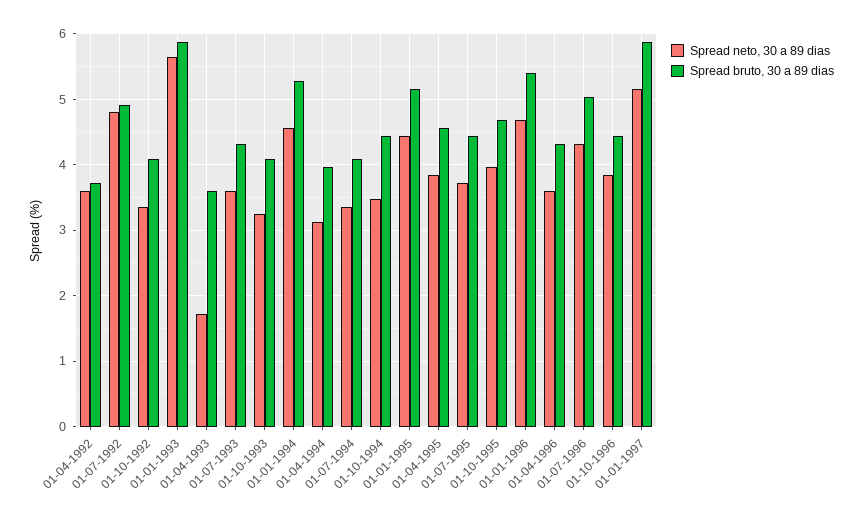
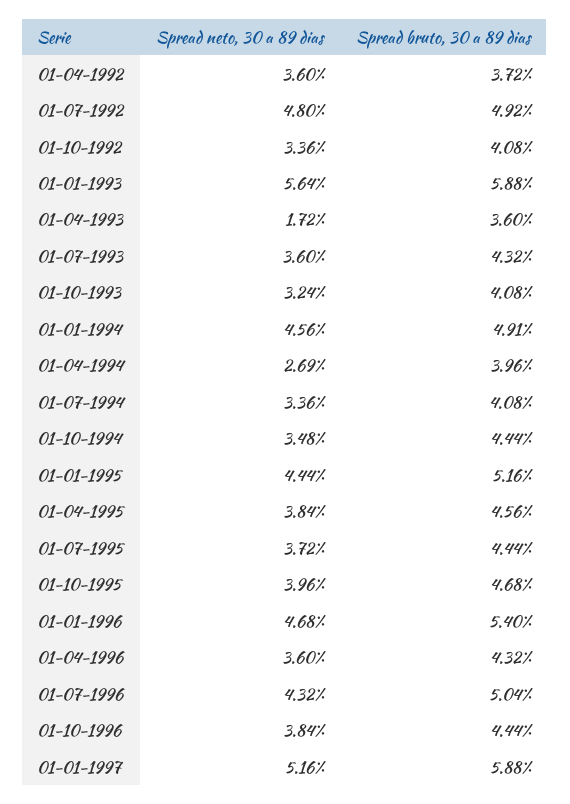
  {
    "Spread neto, 30 a 89 dias": {
      "01-04-1992": 3.6,
      "01-07-1992": 4.8,
      "01-10-1992": 3.36,
      "01-01-1993": 5.64,
      "01-04-1993": 1.72,
      "01-07-1993": 3.6,
      "01-10-1993": 3.24,
      "01-01-1994": 4.56,
-     "01-04-1994": 3.1,
+     "01-04-1994": 2.69,
      "01-07-1994": 3.36,
      "01-10-1994": 3.48,
      "01-01-1995": 4.44,
      "01-04-1995": 3.84,
      "01-07-1995": 3.72,
      "01-10-1995": 3.96,
      "01-01-1996": 4.68,
      "01-04-1996": 3.6,
      "01-07-1996": 4.32,
      "01-10-1996": 3.84,
      "01-01-1997": 5.16
    },
    "Spread bruto, 30 a 89 dias": {
      "01-04-1992": 3.72,
      "01-07-1992": 4.92,
      "01-10-1992": 4.08,
      "01-01-1993": 5.88,
      "01-04-1993": 3.6,
      "01-07-1993": 4.32,
      "01-10-1993": 4.08,
-     "01-01-1994": 5.3,
+     "01-01-1994": 4.91,
      "01-04-1994": 3.96,
      "01-07-1994": 4.08,
      "01-10-1994": 4.44,
      "01-01-1995": 5.16,
      "01-04-1995": 4.56,
      "01-07-1995": 4.44,
      "01-10-1995": 4.68,
      "01-01-1996": 5.4,
      "01-04-1996": 4.32,
      "01-07-1996": 5.04,
      "01-10-1996": 4.44,
      "01-01-1997": 5.88
    }
  }

